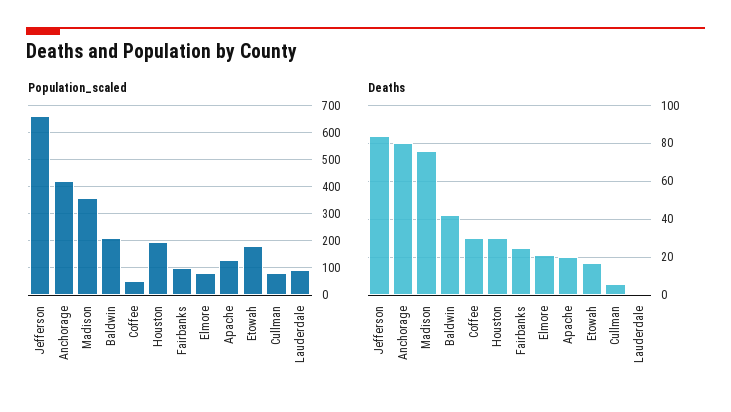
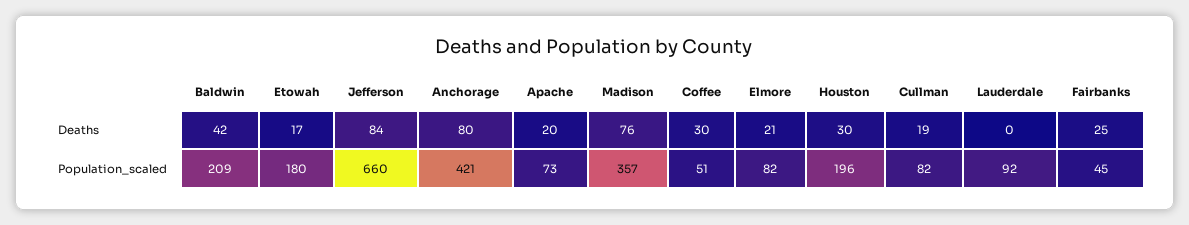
  {
    "Population_scaled": {
      "Jefferson": 660,
      "Anchorage": 421,
      "Madison": 357,
      "Baldwin": 209,
      "Coffee": 51,
      "Houston": 196,
-     "Fairbanks": 100,
+     "Fairbanks": 45,
      "Elmore": 82,
-     "Apache": 125,
+     "Apache": 73,
      "Etowah": 180,
      "Cullman": 82,
      "Lauderdale": 92
    },
    "Deaths": {
      "Jefferson": 84,
      "Anchorage": 80,
      "Madison": 76,
      "Baldwin": 42,
      "Coffee": 30,
      "Houston": 30,
      "Fairbanks": 25,
      "Elmore": 21,
      "Apache": 20,
      "Etowah": 17,
-     "Cullman": 5,
+     "Cullman": 19,
      "Lauderdale": 0
    }
  }

